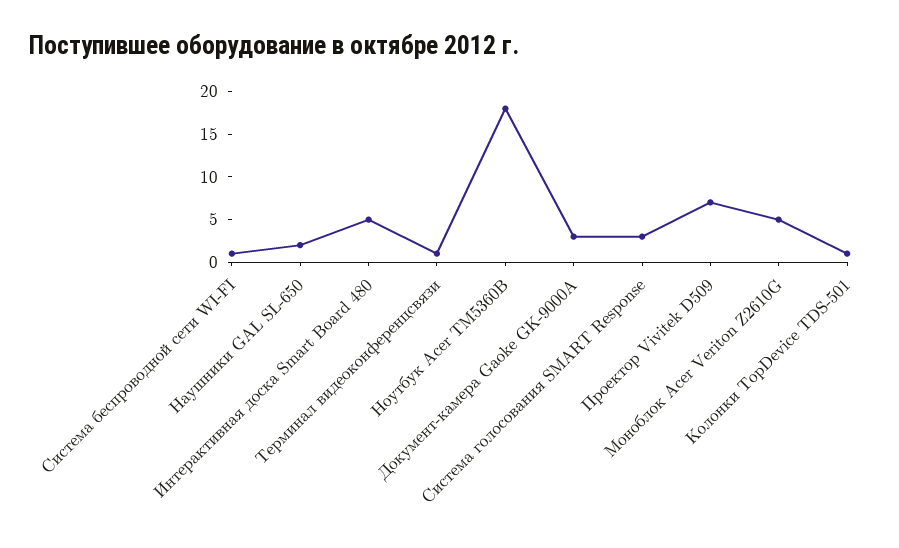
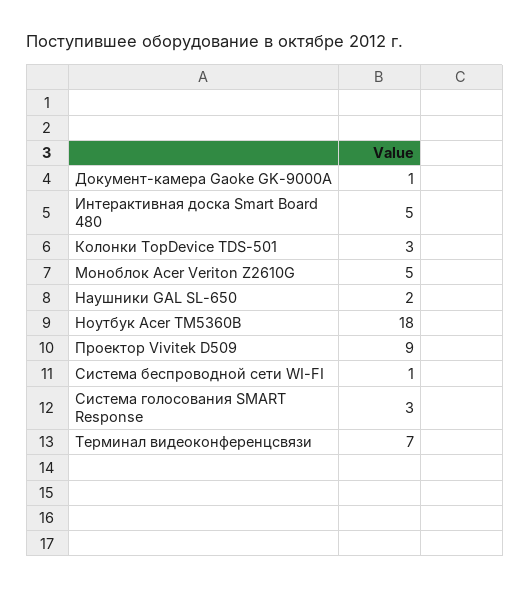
  {
    "Система беспроводной сети WI-FI": 1,
    "Наушники GAL SL-650": 2,
    "Интерактивная доска Smart Board 480": 5,
-   "Терминал видеоконференцсвязи": 1,
+   "Терминал видеоконференцсвязи": 7,
    "Ноутбук Acer TM5360B": 18,
-   "Документ-камера Gaoke GK-9000A": 3,
+   "Документ-камера Gaoke GK-9000A": 1,
    "Система голосования SMART Response": 3,
-   "Проектор Vivitek D509": 7,
+   "Проектор Vivitek D509": 9,
    "Моноблок Acer Veriton Z2610G": 5,
-   "Колонки TopDevice TDS-501": 1
+   "Колонки TopDevice TDS-501": 3
  }

